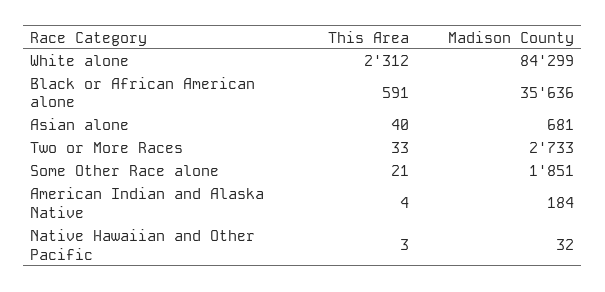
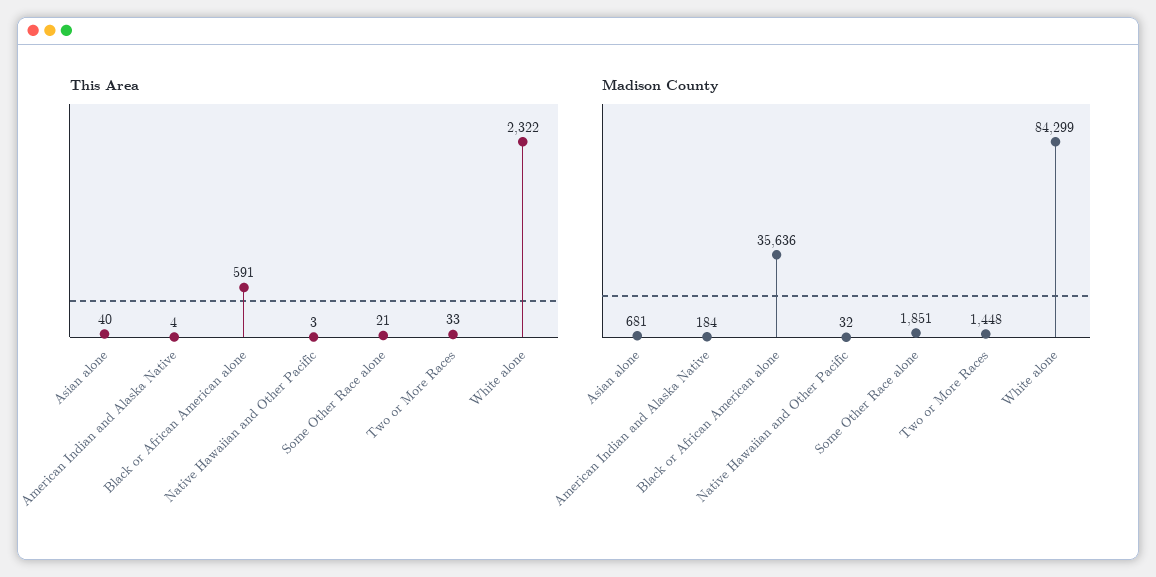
  {
    "This Area": {
-     "White alone": 2312,
+     "White alone": 2322,
      "Black or African American alone": 591,
      "Asian alone": 40,
      "Two or More Races": 33,
      "Some Other Race alone": 21,
      "American Indian and Alaska Native": 4,
      "Native Hawaiian and Other Pacific": 3
    },
    "Madison County": {
      "White alone": 84299,
      "Black or African American alone": 35636,
      "Asian alone": 681,
-     "Two or More Races": 2733,
+     "Two or More Races": 1448,
      "Some Other Race alone": 1851,
      "American Indian and Alaska Native": 184,
      "Native Hawaiian and Other Pacific": 32
    }
  }

